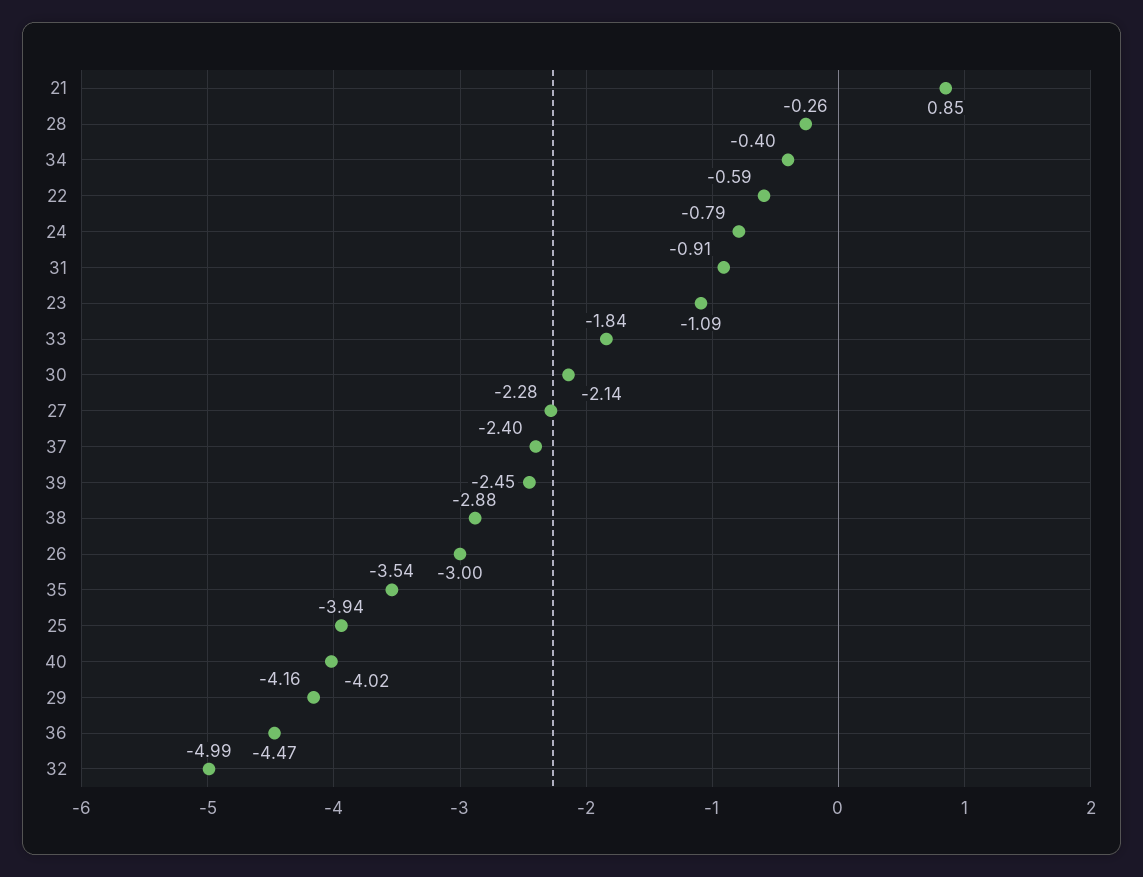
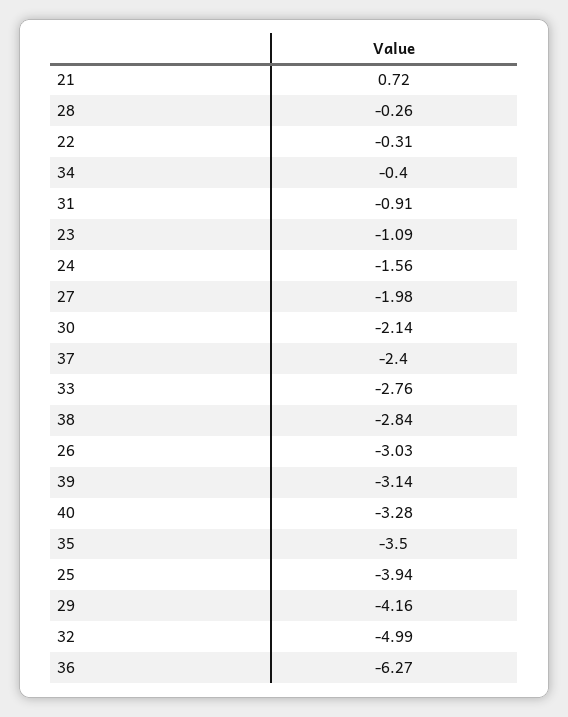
  {
-   "21": 0.85,
+   "21": 0.72,
    "28": -0.26,
    "34": -0.4,
-   "22": -0.59,
+   "22": -0.31,
-   "24": -0.79,
+   "24": -1.56,
    "31": -0.91,
    "23": -1.09,
-   "33": -1.84,
+   "33": -2.76,
    "30": -2.14,
-   "27": -2.28,
+   "27": -1.98,
    "37": -2.4,
-   "39": -2.45,
+   "39": -3.14,
-   "38": -2.88,
+   "38": -2.84,
-   "26": -3,
+   "26": -3.03,
-   "35": -3.54,
+   "35": -3.5,
    "25": -3.94,
-   "40": -4.02,
+   "40": -3.28,
    "29": -4.16,
-   "36": -4.47,
+   "36": -6.27,
    "32": -4.99
  }

